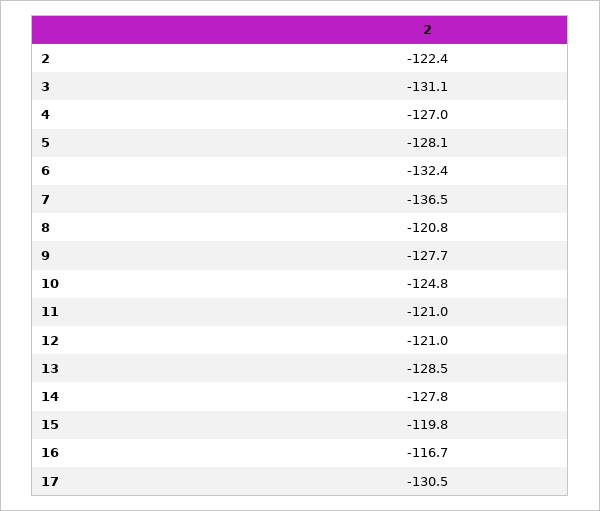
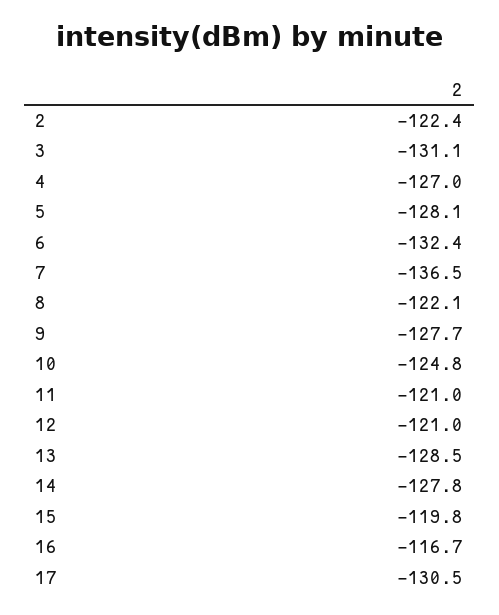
  {
    "2": -122.4,
    "3": -131.1,
    "4": -127,
    "5": -128.1,
    "6": -132.4,
    "7": -136.5,
-   "8": -120.8,
+   "8": -122.1,
    "9": -127.7,
    "10": -124.8,
    "11": -121,
    "12": -121,
    "13": -128.5,
    "14": -127.8,
    "15": -119.8,
    "16": -116.7,
    "17": -130.5
  }

